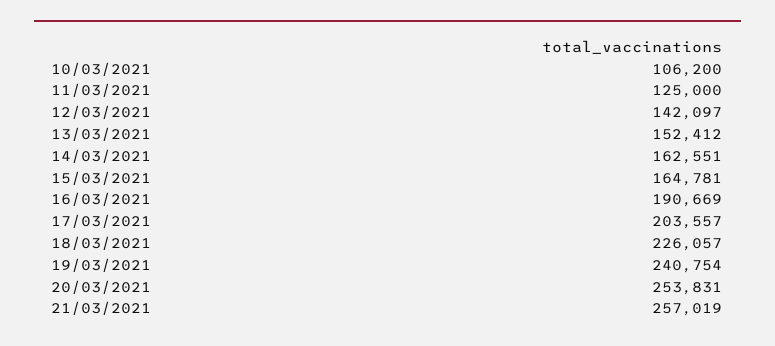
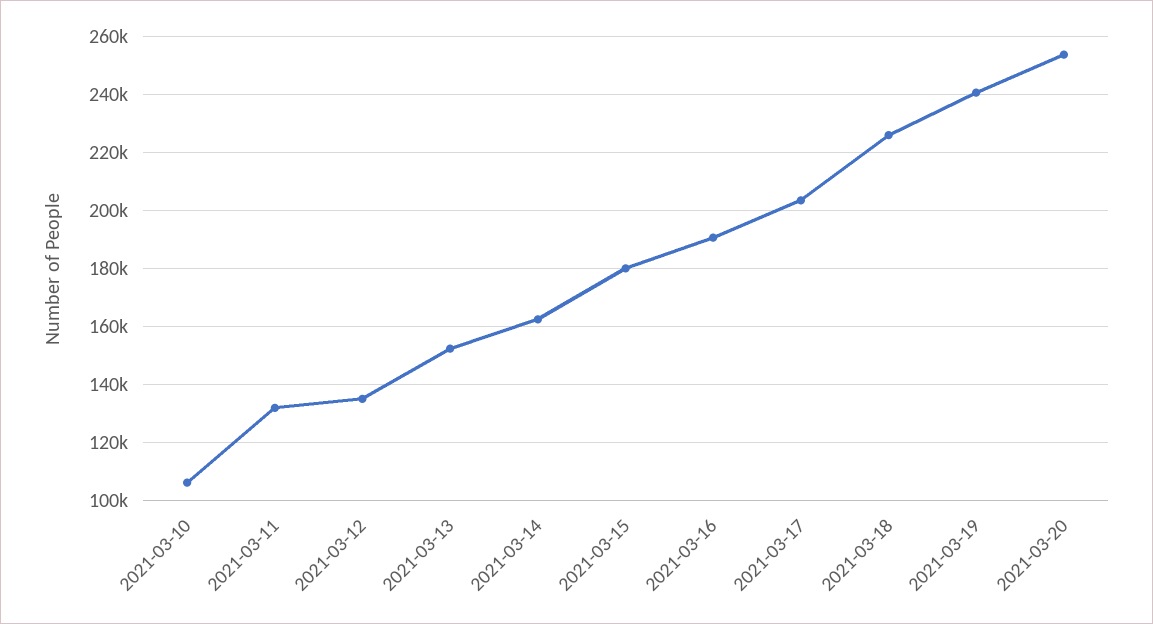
  {
    "10/03/2021": 106200,
-   "11/03/2021": 125000,
+   "11/03/2021": 132500,
-   "12/03/2021": 142097,
+   "12/03/2021": 135000,
    "13/03/2021": 152412,
    "14/03/2021": 162551,
-   "15/03/2021": 164781,
+   "15/03/2021": 180000,
    "16/03/2021": 190669,
    "17/03/2021": 203557,
    "18/03/2021": 226057,
    "19/03/2021": 240754,
-   "20/03/2021": 253831,
+   "20/03/2021": 253831
-   "21/03/2021": 257019
  }

